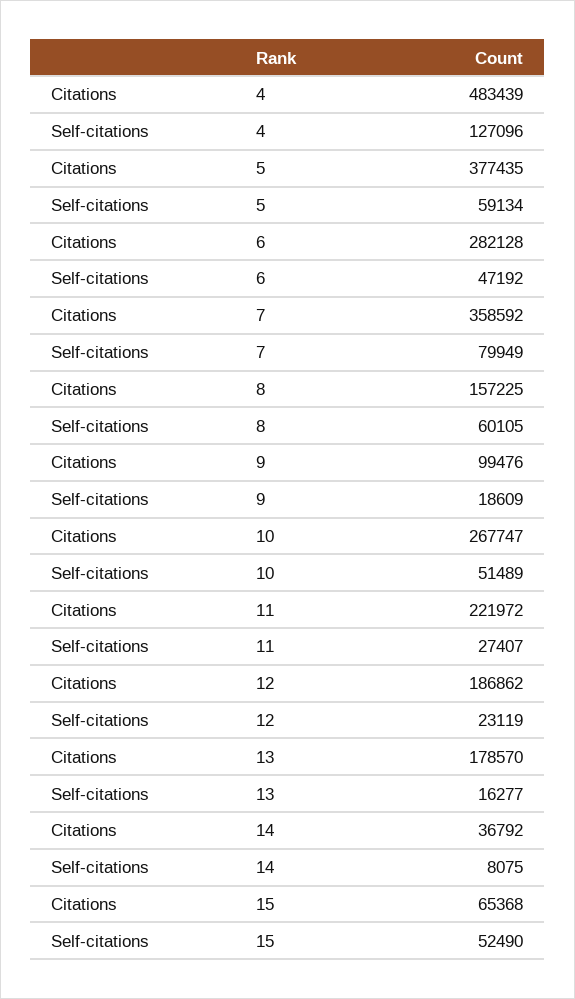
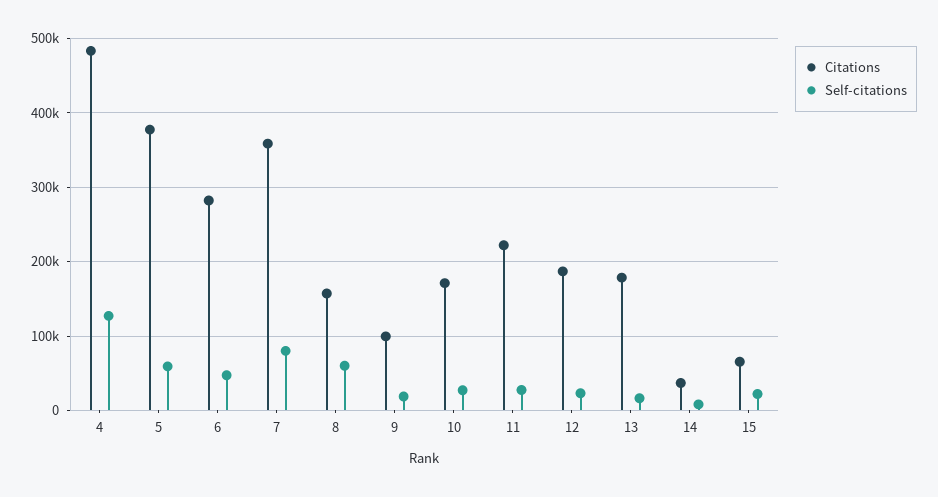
  {
    "Citations": {
      "4": 483439,
      "5": 377435,
      "6": 282128,
      "7": 358592,
      "8": 157225,
      "9": 99476,
-     "10": 267747,
+     "10": 170000,
      "11": 221972,
      "12": 186862,
      "13": 178570,
      "14": 36792,
      "15": 65368
    },
    "Self-citations": {
      "4": 127096,
      "5": 59134,
      "6": 47192,
      "7": 79949,
      "8": 60105,
      "9": 18609,
-     "10": 51489,
+     "10": 30000,
      "11": 27407,
      "12": 23119,
      "13": 16277,
      "14": 8075,
-     "15": 52490
+     "15": 20000
    }
  }

